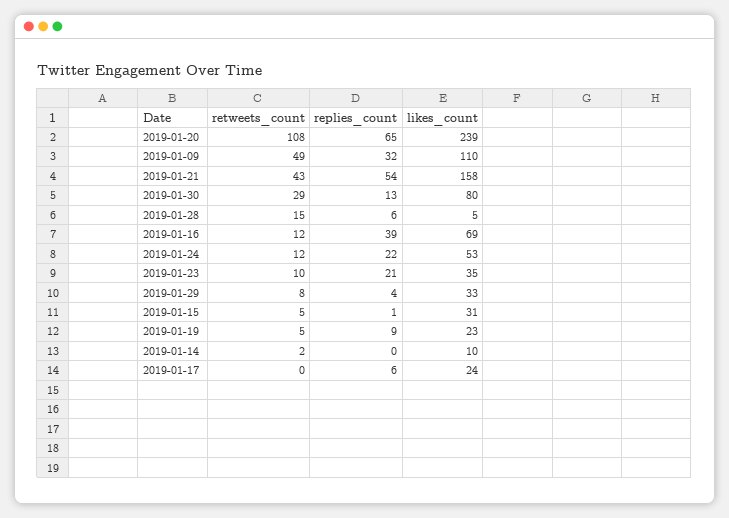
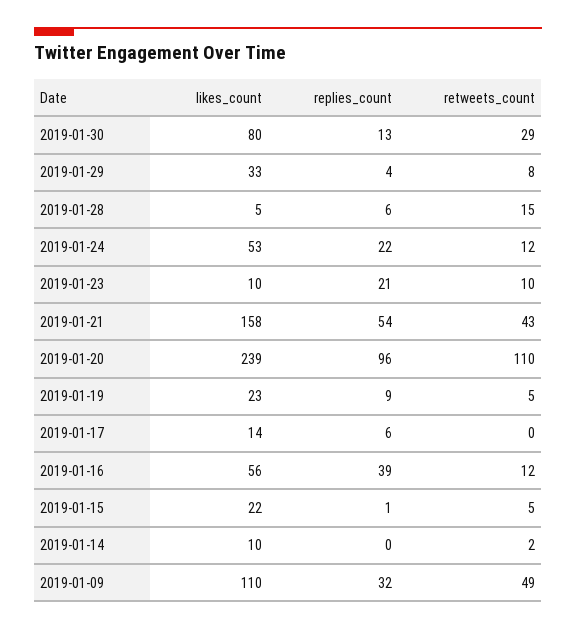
  {
    "retweets_count": {
-     "2019-01-20": 108,
+     "2019-01-20": 110,
      "2019-01-09": 49,
      "2019-01-21": 43,
      "2019-01-30": 29,
      "2019-01-28": 15,
      "2019-01-16": 12,
      "2019-01-24": 12,
      "2019-01-23": 10,
      "2019-01-29": 8,
      "2019-01-15": 5,
      "2019-01-19": 5,
      "2019-01-14": 2,
      "2019-01-17": 0
    },
    "replies_count": {
-     "2019-01-20": 65,
+     "2019-01-20": 96,
      "2019-01-09": 32,
      "2019-01-21": 54,
      "2019-01-30": 13,
      "2019-01-28": 6,
      "2019-01-16": 39,
      "2019-01-24": 22,
      "2019-01-23": 21,
      "2019-01-29": 4,
      "2019-01-15": 1,
      "2019-01-19": 9,
      "2019-01-14": 0,
      "2019-01-17": 6
    },
    "likes_count": {
      "2019-01-20": 239,
      "2019-01-09": 110,
      "2019-01-21": 158,
      "2019-01-30": 80,
      "2019-01-28": 5,
-     "2019-01-16": 69,
+     "2019-01-16": 56,
      "2019-01-24": 53,
-     "2019-01-23": 35,
+     "2019-01-23": 10,
      "2019-01-29": 33,
-     "2019-01-15": 31,
+     "2019-01-15": 22,
      "2019-01-19": 23,
      "2019-01-14": 10,
-     "2019-01-17": 24
+     "2019-01-17": 14
    }
  }

